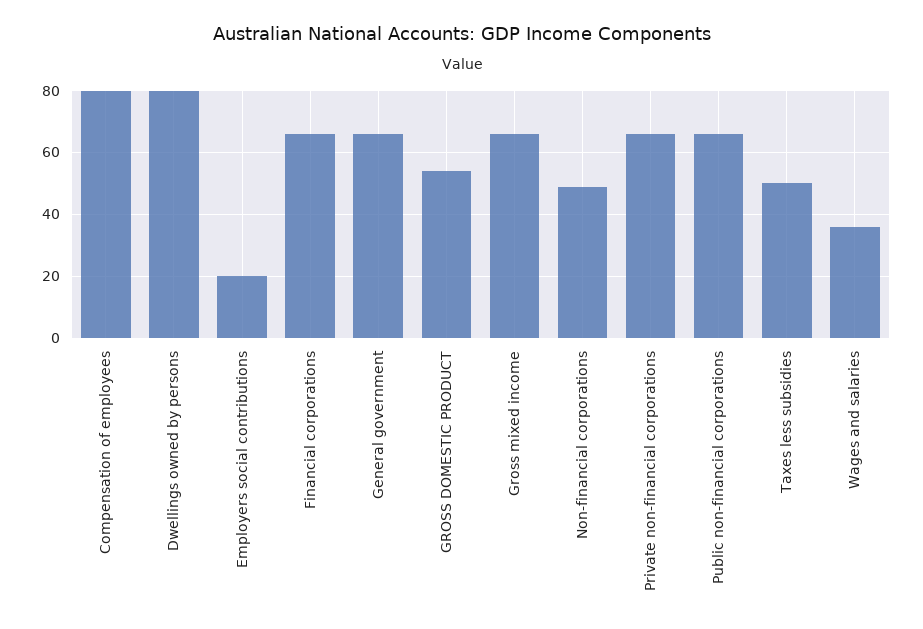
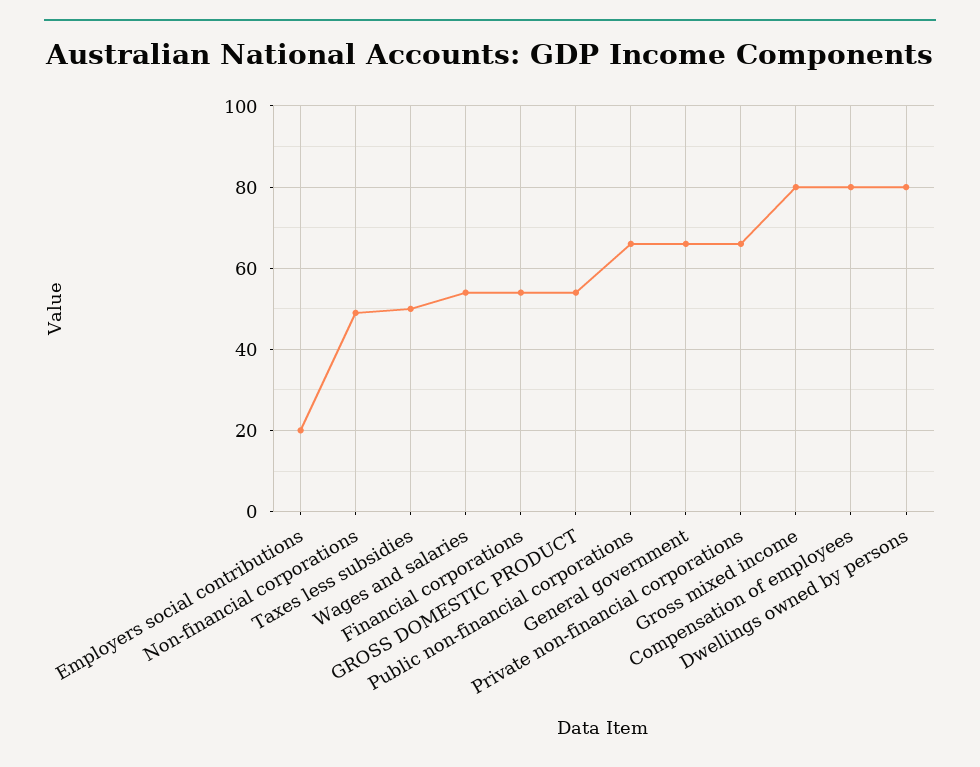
  {
    "Compensation of employees": 80,
    "Dwellings owned by persons": 80,
    "Employers social contributions": 20,
-   "Financial corporations": 65,
+   "Financial corporations": 55,
    "General government": 65,
    "GROSS DOMESTIC PRODUCT": 55,
-   "Gross mixed income": 65,
+   "Gross mixed income": 80,
    "Non-financial corporations": 50,
    "Private non-financial corporations": 65,
    "Public non-financial corporations": 65,
    "Taxes less subsidies": 50,
-   "Wages and salaries": 35
+   "Wages and salaries": 55
  }

